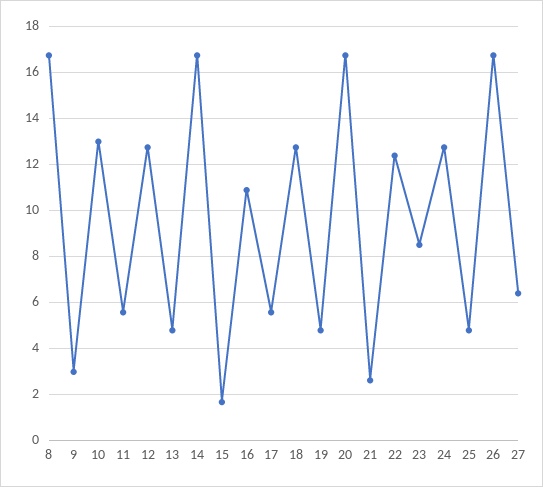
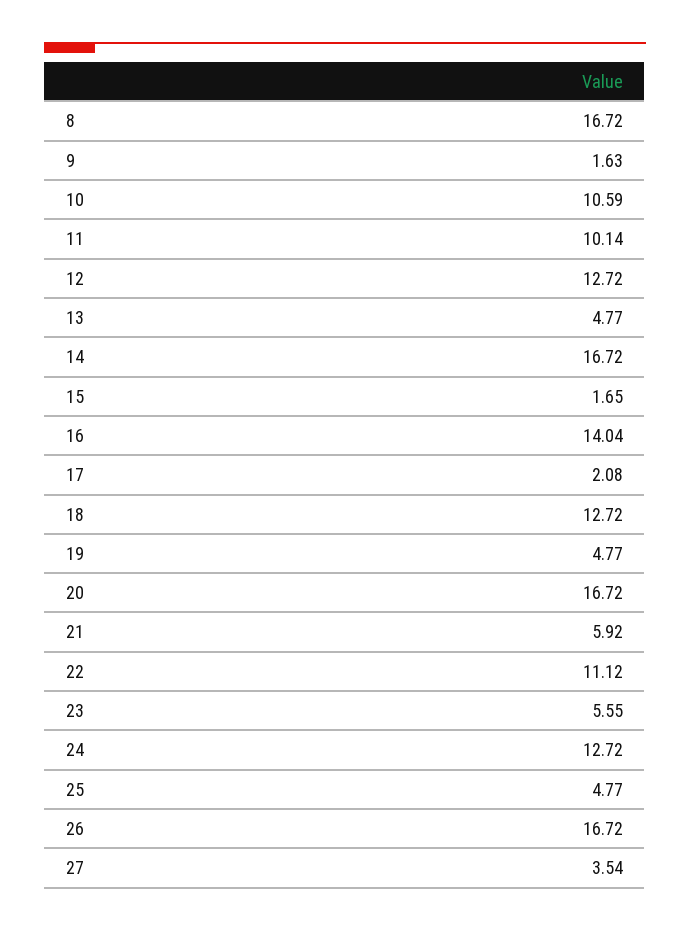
  {
    "8": 16.72,
-   "9": 3,
+   "9": 1.63,
-   "10": 13,
+   "10": 10.59,
-   "11": 5.5,
+   "11": 10.14,
    "12": 12.72,
    "13": 4.77,
    "14": 16.72,
    "15": 1.65,
-   "16": 11,
+   "16": 14.04,
-   "17": 5.5,
+   "17": 2.08,
    "18": 12.72,
    "19": 4.77,
    "20": 16.72,
-   "21": 2.5,
+   "21": 5.92,
-   "22": 12.5,
+   "22": 11.12,
-   "23": 8.5,
+   "23": 5.55,
    "24": 12.72,
    "25": 4.77,
    "26": 16.72,
-   "27": 6.5
+   "27": 3.54
  }

